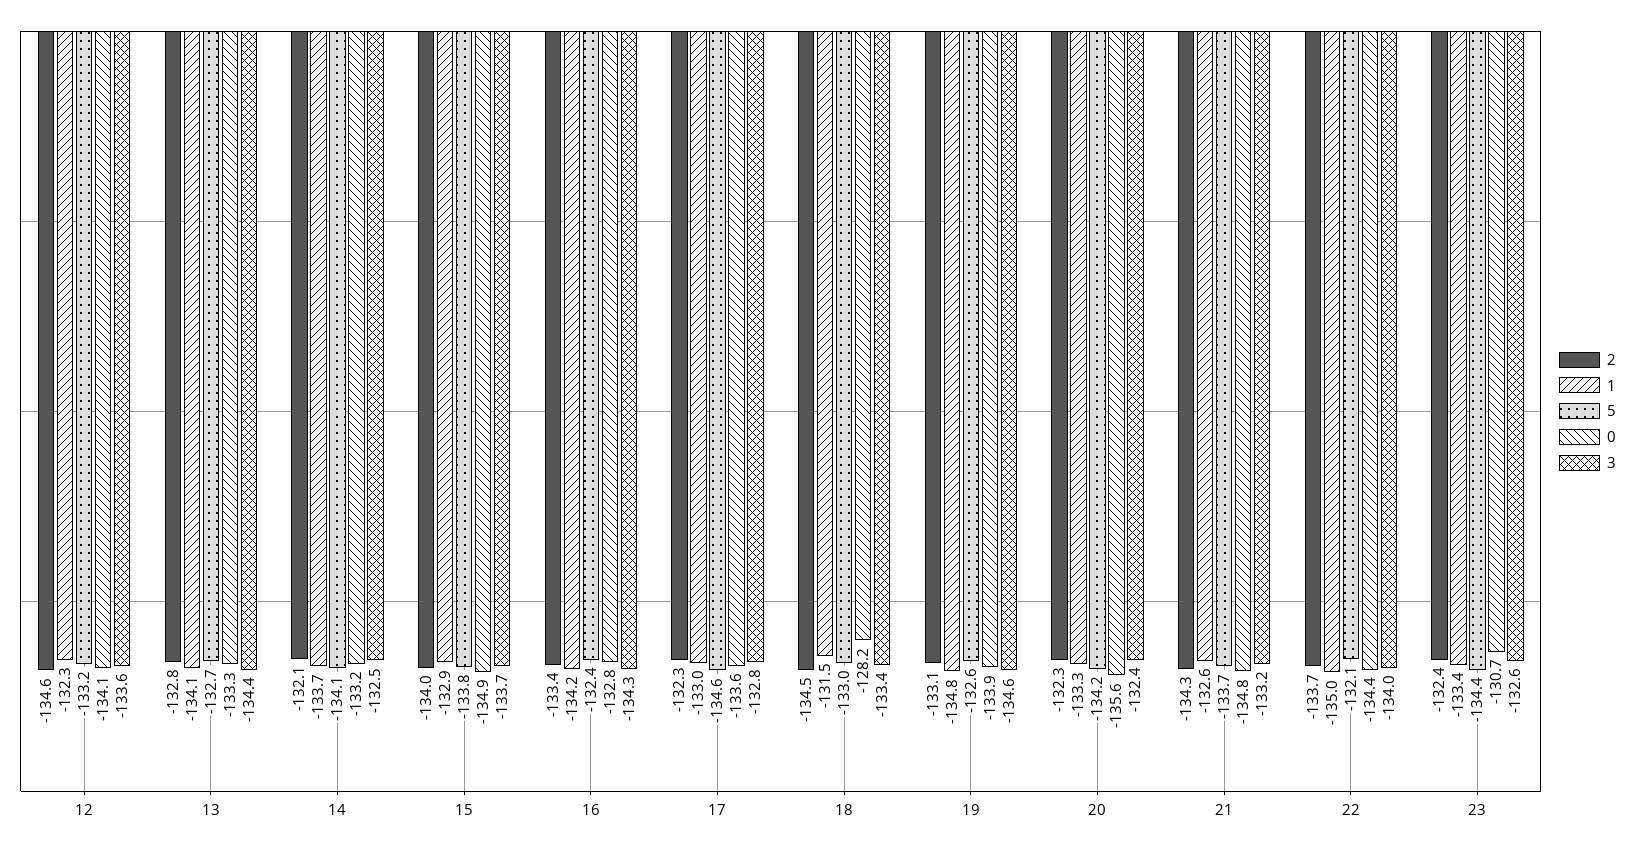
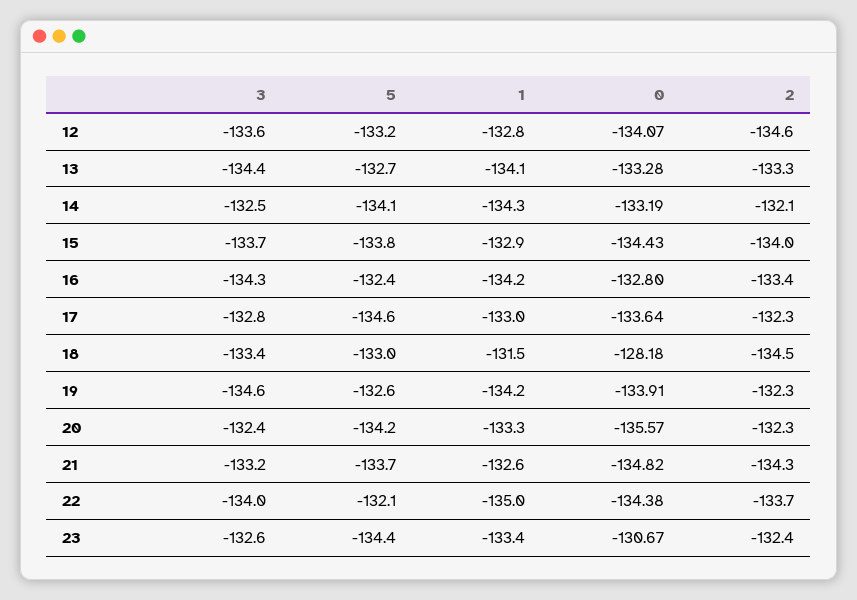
  {
    "2": {
      "12": -134.6,
-     "13": -132.8,
+     "13": -133.3,
      "14": -132.1,
      "15": -134,
      "16": -133.4,
      "17": -132.3,
      "18": -134.5,
-     "19": -133.1,
+     "19": -132.3,
      "20": -132.3,
      "21": -134.3,
      "22": -133.7,
      "23": -132.4
    },
    "1": {
-     "12": -132.3,
+     "12": -132.8,
      "13": -134.1,
-     "14": -133.7,
+     "14": -134.3,
      "15": -132.9,
      "16": -134.2,
      "17": -133,
      "18": -131.5,
-     "19": -134.8,
+     "19": -134.2,
      "20": -133.3,
      "21": -132.6,
      "22": -135,
      "23": -133.4
    },
    "5": {
      "12": -133.2,
      "13": -132.7,
      "14": -134.1,
      "15": -133.8,
      "16": -132.4,
      "17": -134.6,
      "18": -133,
      "19": -132.6,
      "20": -134.2,
      "21": -133.7,
      "22": -132.1,
      "23": -134.4
    },
    "0": {
      "12": -134.07,
      "13": -133.28,
      "14": -133.19,
-     "15": -134.9,
+     "15": -134.43,
      "16": -132.8,
      "17": -133.64,
      "18": -128.18,
      "19": -133.91,
      "20": -135.57,
      "21": -134.82,
      "22": -134.38,
      "23": -130.67
    },
    "3": {
      "12": -133.6,
      "13": -134.4,
      "14": -132.5,
      "15": -133.7,
      "16": -134.3,
      "17": -132.8,
      "18": -133.4,
      "19": -134.6,
      "20": -132.4,
      "21": -133.2,
      "22": -134,
      "23": -132.6
    }
  }

